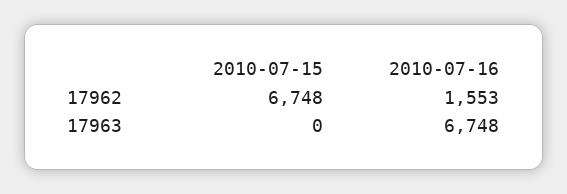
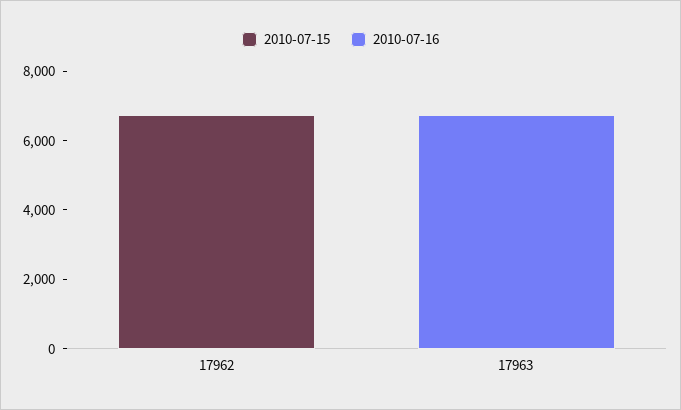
  {
    "2010-07-15": {
      "17962": 6748,
      "17963": 0
    },
    "2010-07-16": {
-     "17962": 1553,
+     "17962": 0,
      "17963": 6748
    }
  }

